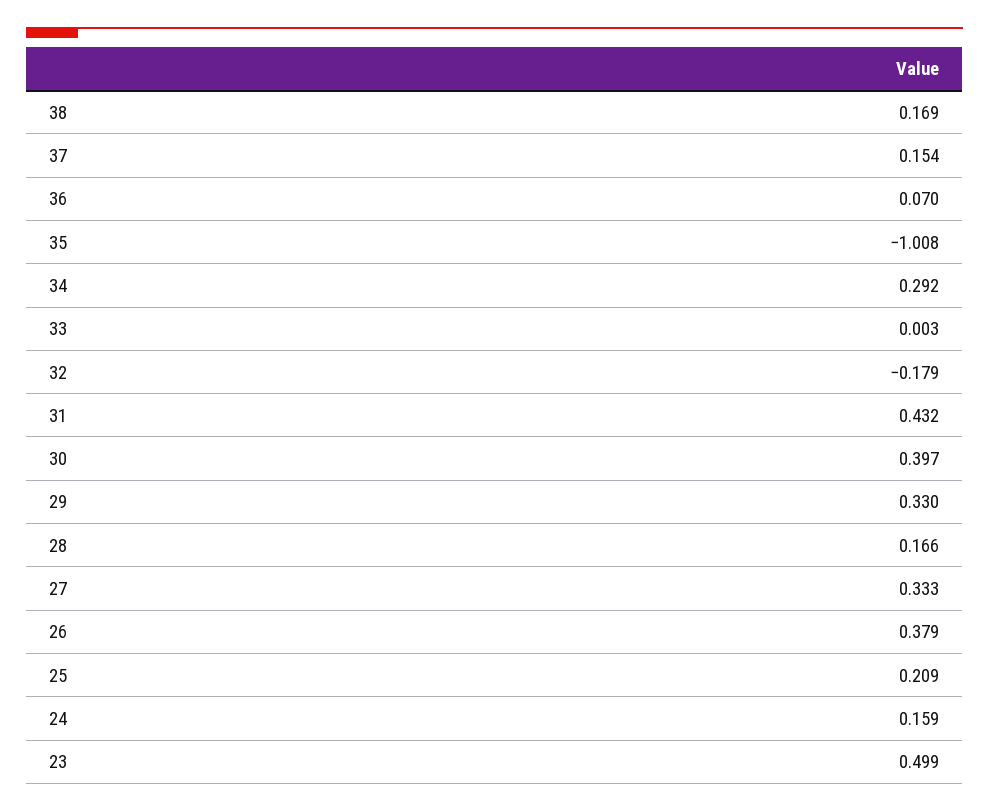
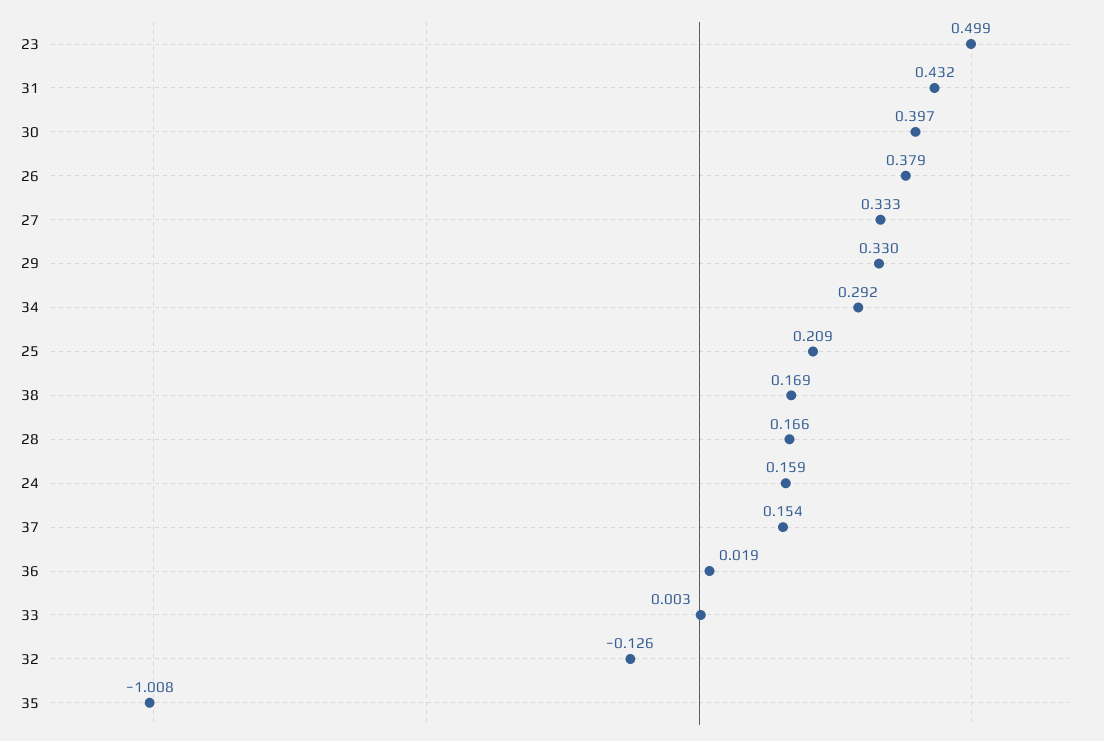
  {
    "38": 0.169,
    "37": 0.154,
-   "36": 0.07,
+   "36": 0.019,
    "35": -1.008,
    "34": 0.292,
    "33": 0.003,
-   "32": -0.179,
+   "32": -0.126,
    "31": 0.432,
    "30": 0.397,
    "29": 0.33,
    "28": 0.166,
    "27": 0.333,
    "26": 0.379,
    "25": 0.209,
    "24": 0.159,
    "23": 0.499
  }

